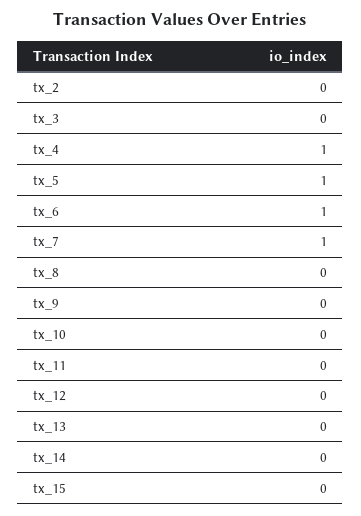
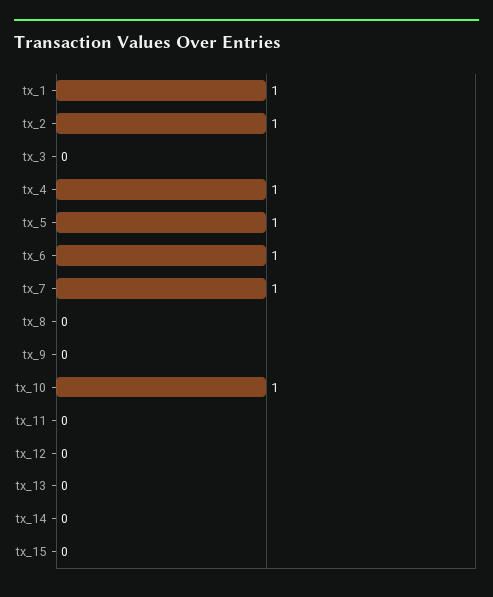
  {
-   "tx_2": 0,
+   "tx_2": 1,
    "tx_3": 0,
    "tx_4": 1,
    "tx_5": 1,
    "tx_6": 1,
    "tx_7": 1,
    "tx_8": 0,
    "tx_9": 0,
-   "tx_10": 0,
+   "tx_10": 1,
    "tx_11": 0,
    "tx_12": 0,
    "tx_13": 0,
    "tx_14": 0,
-   "tx_15": 0
+   "tx_15": 0,
+   "tx_1": 1
  }

